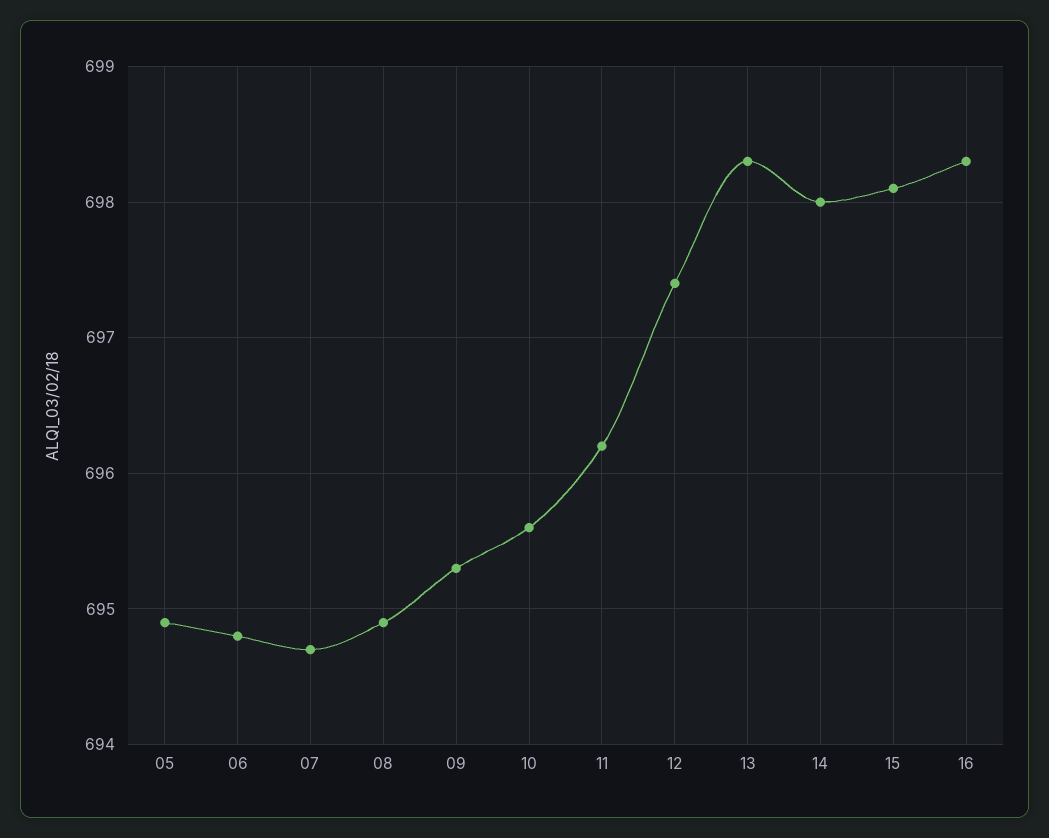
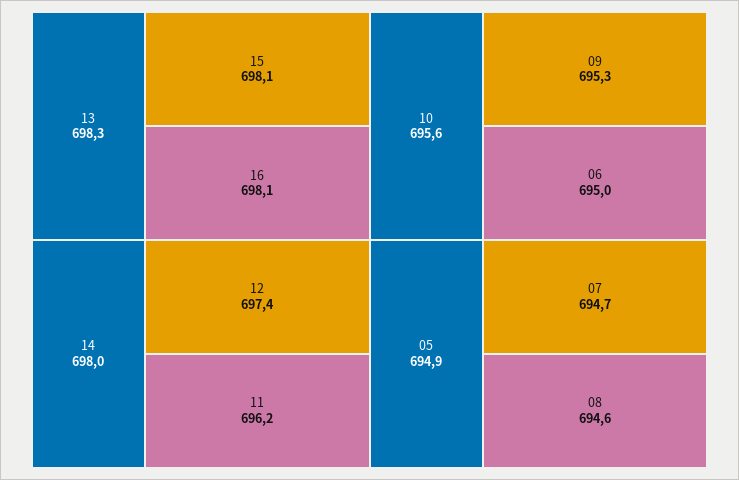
  {
    "05": 694.9,
-   "06": 694.8,
+   "06": 695,
    "07": 694.7,
-   "08": 694.9,
+   "08": 694.6,
    "09": 695.3,
    "10": 695.6,
    "11": 696.2,
    "12": 697.4,
    "13": 698.3,
    "14": 698,
    "15": 698.1,
-   "16": 698.3
+   "16": 698.1
  }

